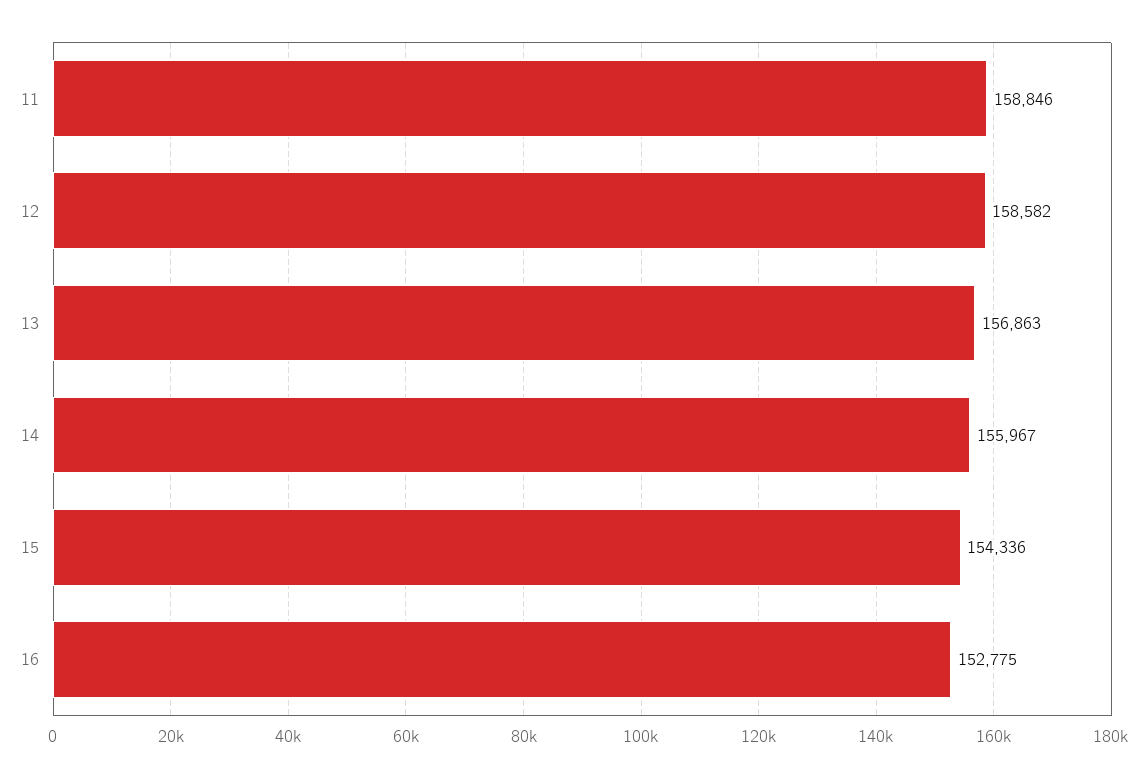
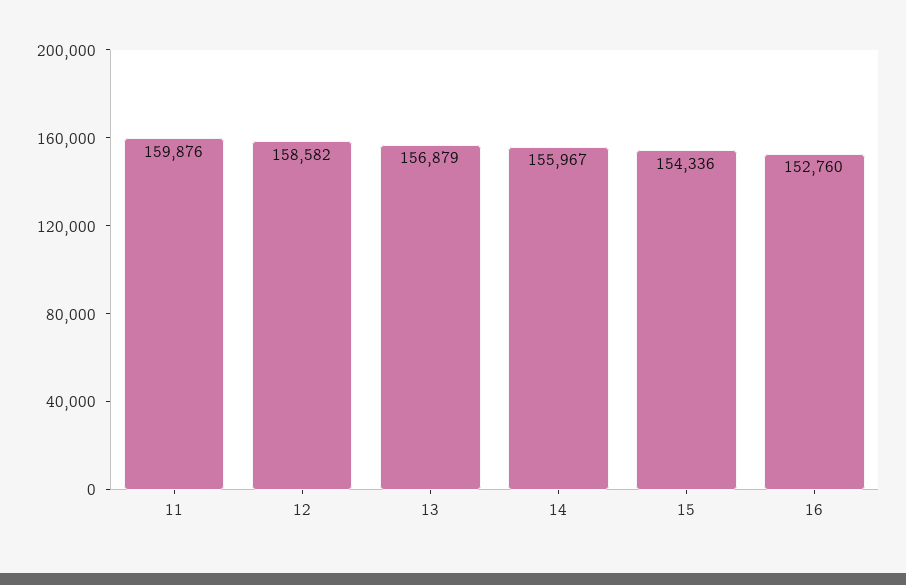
  {
-   "11": 158846,
+   "11": 159876,
    "12": 158582,
-   "13": 156863,
+   "13": 156879,
    "14": 155967,
    "15": 154336,
-   "16": 152775
+   "16": 152760
  }

